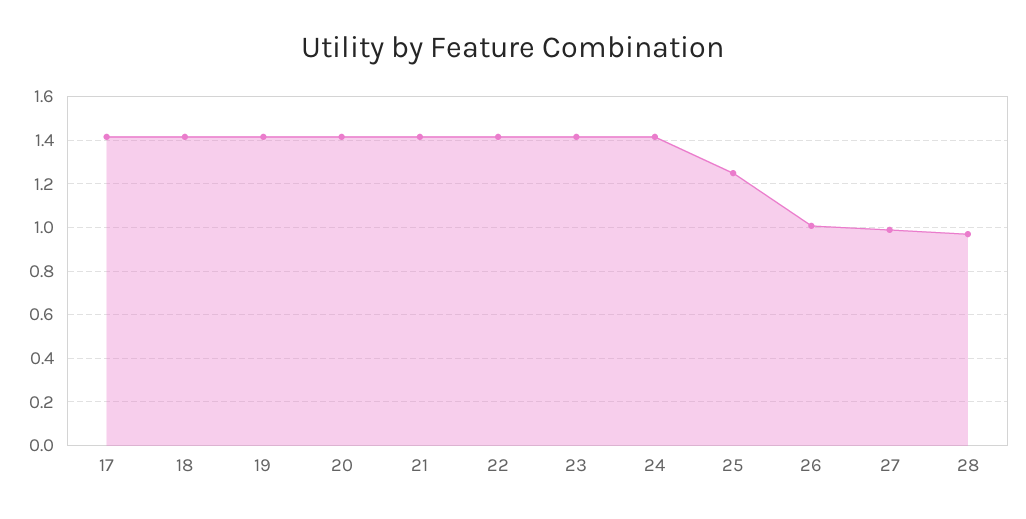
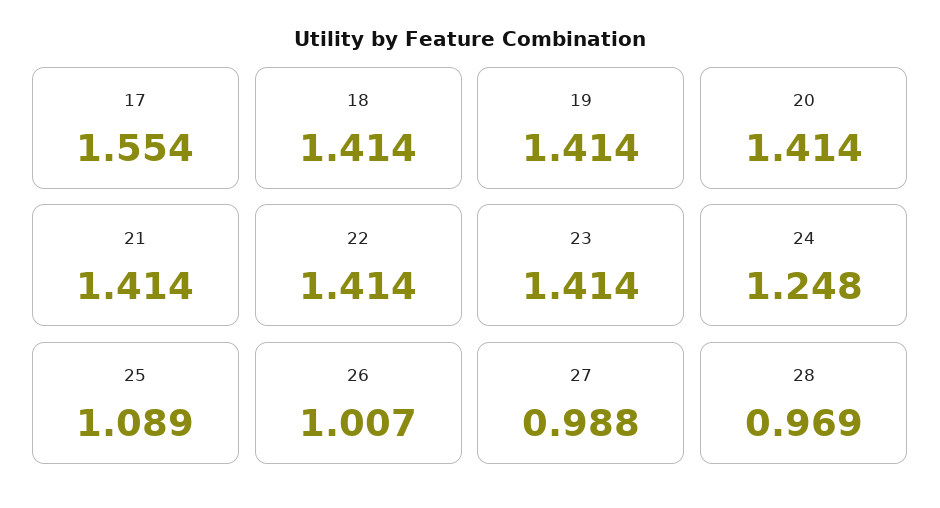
  {
-   "17": 1.4,
+   "17": 1.554,
    "18": 1.414,
    "19": 1.414,
    "20": 1.414,
    "21": 1.414,
    "22": 1.414,
    "23": 1.414,
-   "24": 1.4,
+   "24": 1.248,
-   "25": 1.25,
+   "25": 1.089,
    "26": 1.007,
    "27": 0.988,
    "28": 0.969
  }

